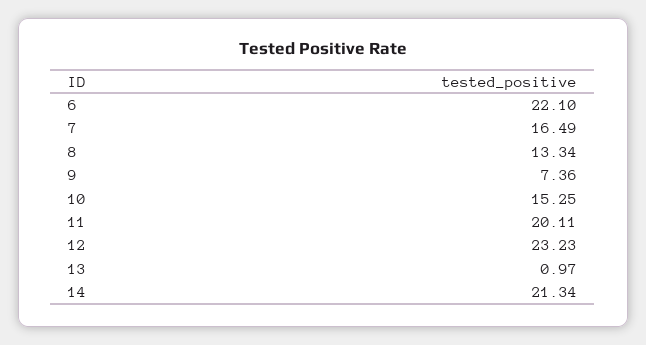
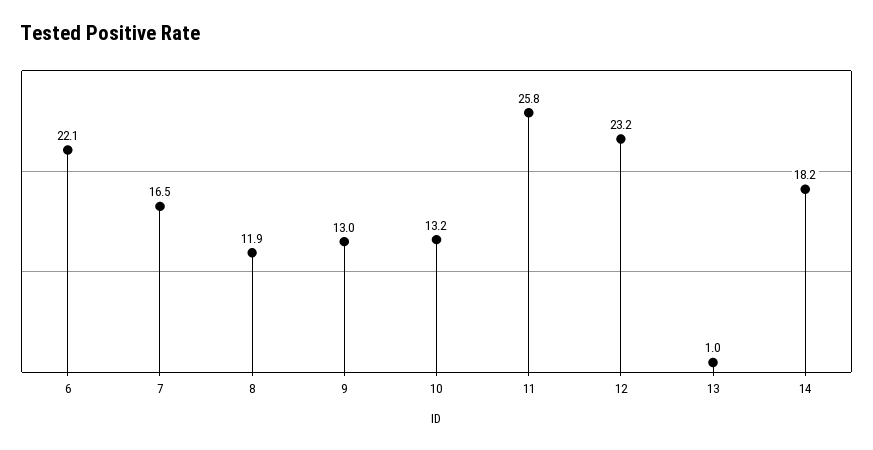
  {
    "6": 22.1,
    "7": 16.49,
-   "8": 13.34,
+   "8": 11.9,
-   "9": 7.36,
+   "9": 13,
-   "10": 15.25,
+   "10": 13.2,
-   "11": 20.11,
+   "11": 25.8,
    "12": 23.23,
    "13": 0.97,
-   "14": 21.34
+   "14": 18.2
  }

